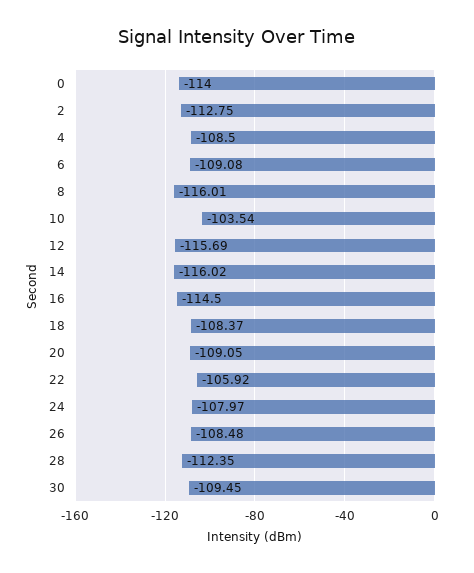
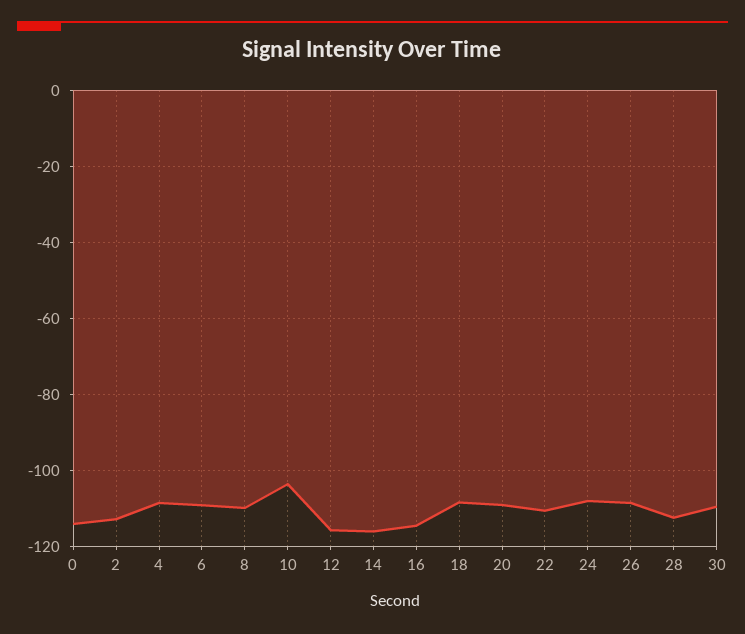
  {
    "0": -114,
    "2": -112.75,
    "4": -108.5,
    "6": -109.08,
-   "8": -116.01,
+   "8": -110,
    "10": -103.54,
    "12": -115.69,
    "14": -116.02,
    "16": -114.5,
    "18": -108.37,
    "20": -109.05,
-   "22": -105.92,
+   "22": -110,
    "24": -107.97,
    "26": -108.48,
    "28": -112.35,
    "30": -109.45
  }

